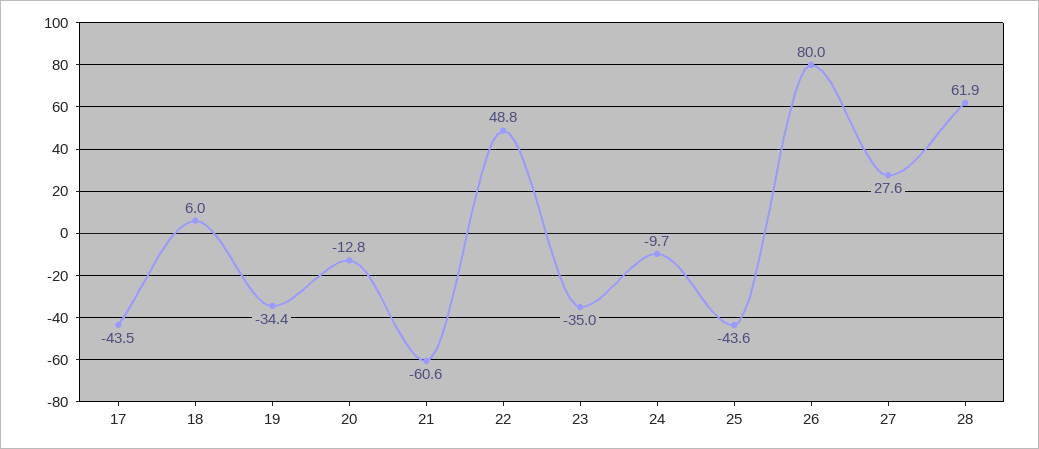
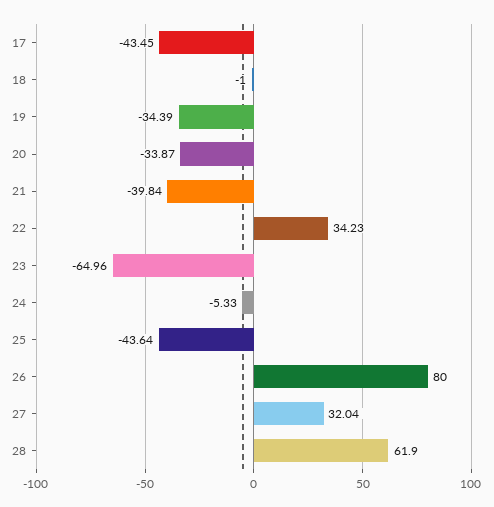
  {
    "17": -43.45,
-   "18": 6,
+   "18": -1,
    "19": -34.39,
-   "20": -12.8,
+   "20": -33.87,
-   "21": -60.6,
+   "21": -39.84,
-   "22": 48.8,
+   "22": 34.23,
-   "23": -35,
+   "23": -64.96,
-   "24": -9.7,
+   "24": -5.33,
    "25": -43.64,
    "26": 80,
-   "27": 27.6,
+   "27": 32.04,
    "28": 61.9
  }

